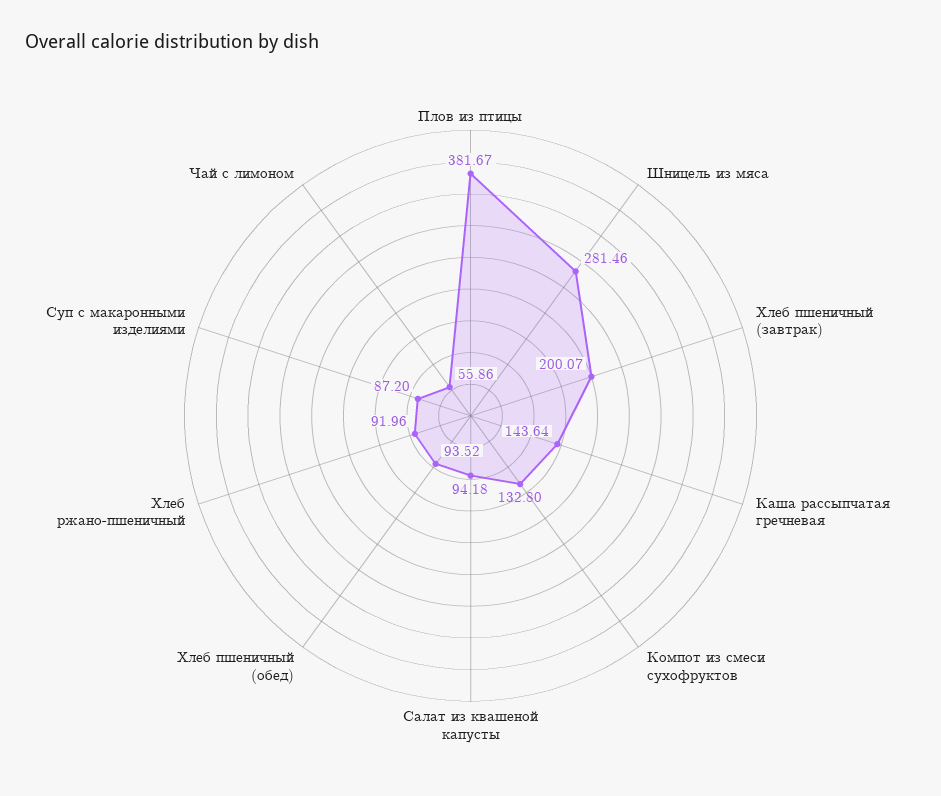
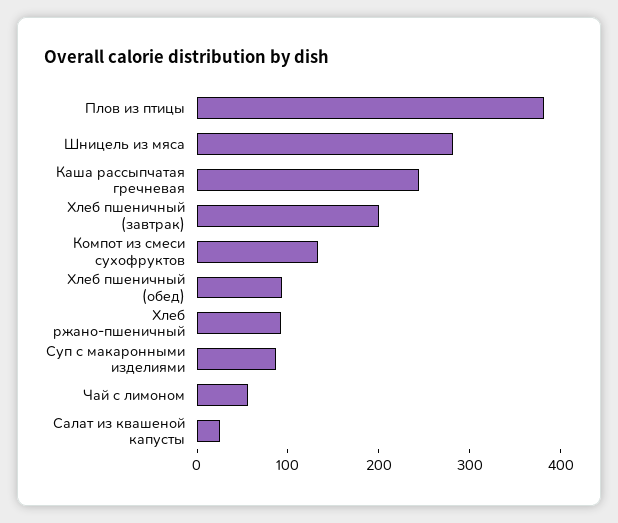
  {
    "Плов из птицы": 381.67,
    "Шницель из мяса": 281.46,
    "Хлеб пшеничный (завтрак)": 200.07,
-   "Каша рассыпчатая гречневая": 143.64,
+   "Каша рассыпчатая гречневая": 240,
    "Компот из смеси сухофруктов": 132.8,
-   "Салат из квашеной капусты": 94.18,
+   "Салат из квашеной капусты": 20,
    "Хлеб пшеничный (обед)": 93.52,
    "Хлеб ржано-пшеничный": 91.96,
    "Суп с макаронными изделиями": 87.2,
    "Чай с лимоном": 55.86
  }

